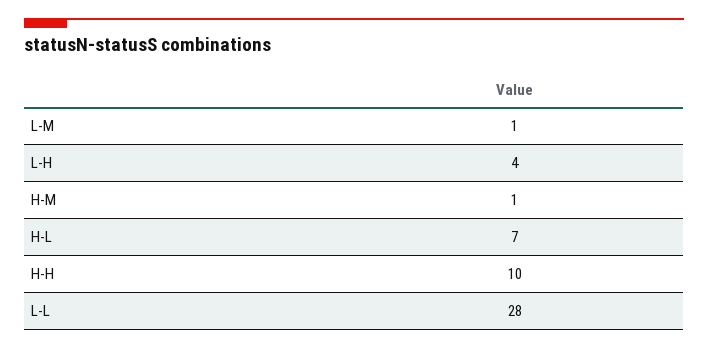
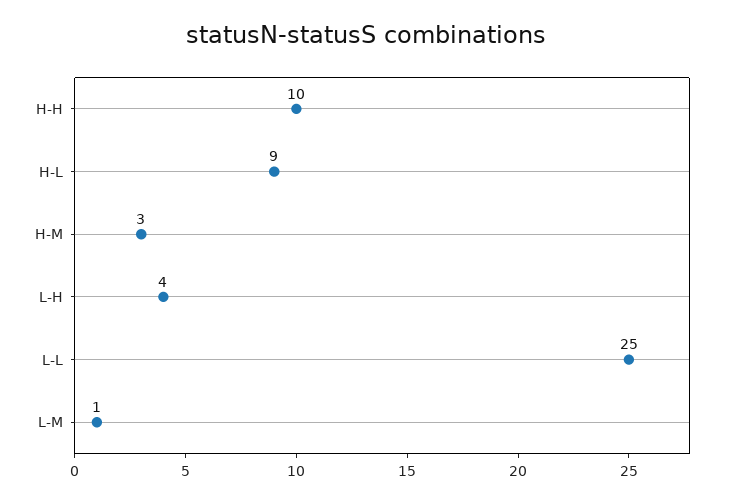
  {
    "L-M": 1,
    "L-H": 4,
-   "H-M": 1,
+   "H-M": 3,
-   "H-L": 7,
+   "H-L": 9,
    "H-H": 10,
-   "L-L": 28
+   "L-L": 25
  }

